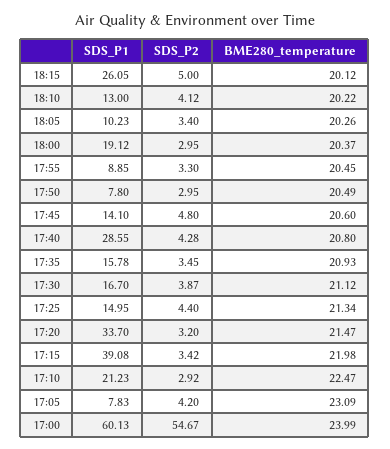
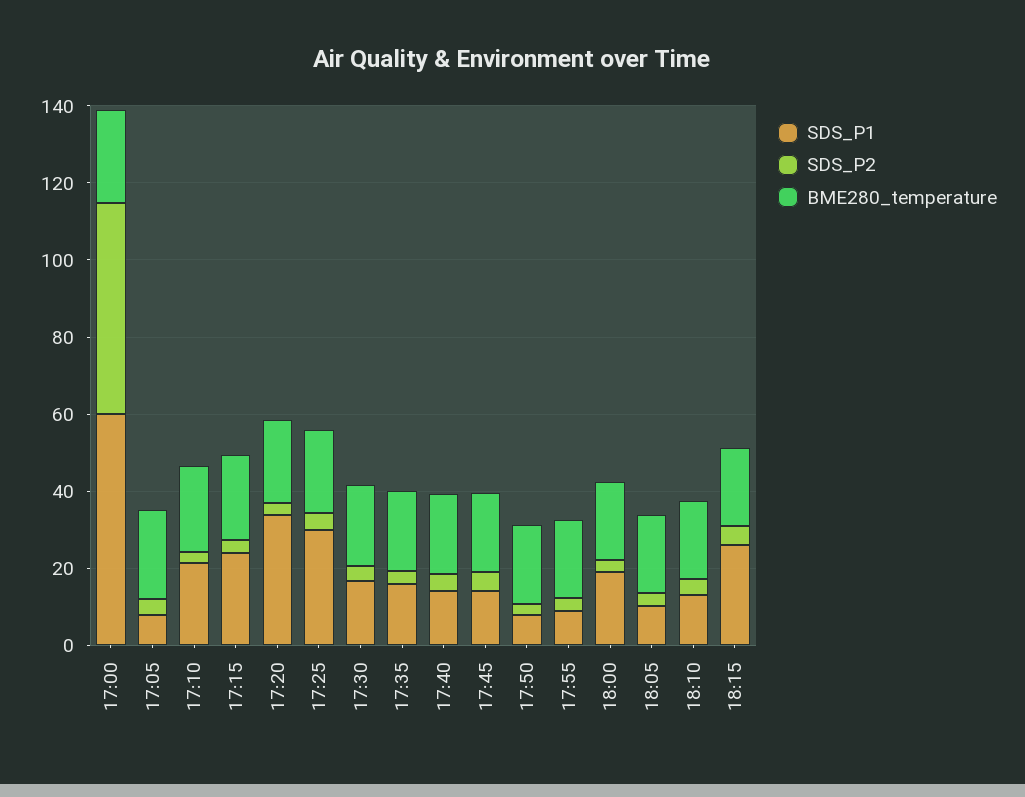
  {
    "SDS_P1": {
      "18:15": 26.05,
      "18:10": 13,
      "18:05": 10.23,
      "18:00": 19.12,
      "17:55": 8.85,
      "17:50": 7.8,
      "17:45": 14.1,
-     "17:40": 28.55,
+     "17:40": 15,
      "17:35": 15.78,
      "17:30": 16.7,
-     "17:25": 14.95,
+     "17:25": 30,
      "17:20": 33.7,
-     "17:15": 39.08,
+     "17:15": 25,
      "17:10": 21.23,
      "17:05": 7.83,
      "17:00": 60.13
    },
    "SDS_P2": {
      "18:15": 5,
      "18:10": 4.12,
      "18:05": 3.4,
      "18:00": 2.95,
      "17:55": 3.3,
      "17:50": 2.95,
      "17:45": 4.8,
      "17:40": 4.28,
      "17:35": 3.45,
      "17:30": 3.87,
      "17:25": 4.4,
      "17:20": 3.2,
      "17:15": 3.42,
      "17:10": 2.92,
      "17:05": 4.2,
      "17:00": 54.67
    },
    "BME280_temperature": {
      "18:15": 20.12,
      "18:10": 20.22,
      "18:05": 20.26,
      "18:00": 20.37,
      "17:55": 20.45,
      "17:50": 20.49,
      "17:45": 20.6,
      "17:40": 20.8,
      "17:35": 20.93,
      "17:30": 21.12,
      "17:25": 21.34,
      "17:20": 21.47,
      "17:15": 21.98,
      "17:10": 22.47,
      "17:05": 23.09,
      "17:00": 23.99
    }
  }

